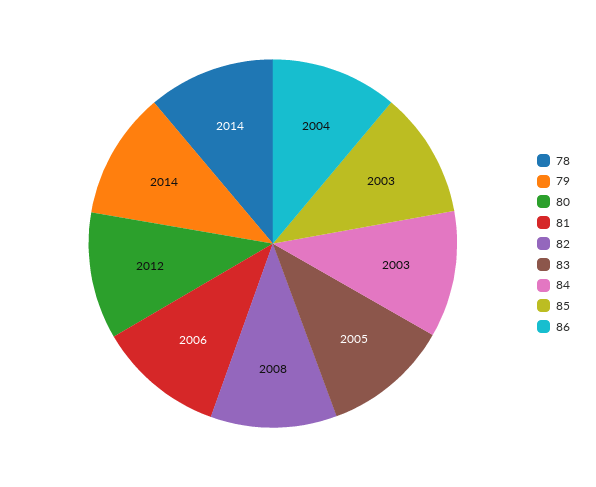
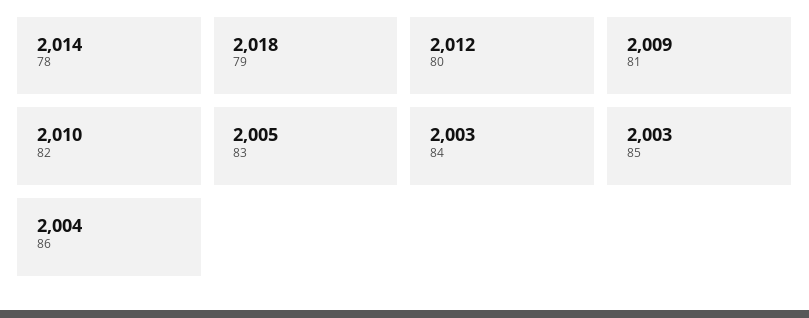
  {
    "78": 2014,
-   "79": 2014,
+   "79": 2018,
    "80": 2012,
-   "81": 2006,
+   "81": 2009,
-   "82": 2008,
+   "82": 2010,
    "83": 2005,
    "84": 2003,
    "85": 2003,
    "86": 2004
  }

